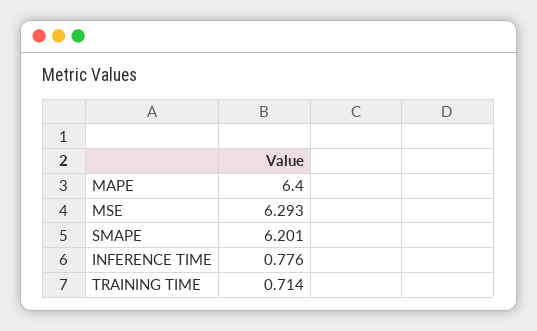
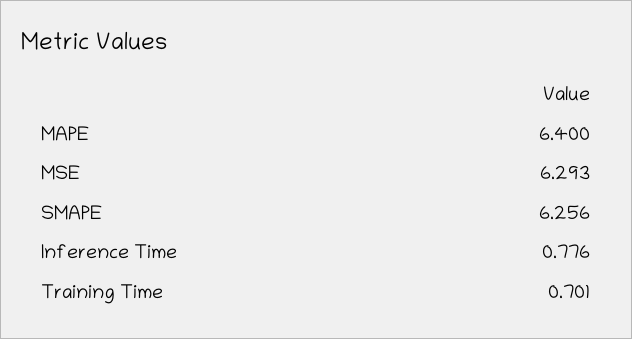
  {
    "MAPE": 6.4,
    "MSE": 6.293,
-   "SMAPE": 6.201,
+   "SMAPE": 6.256,
    "INFERENCE TIME": 0.776,
-   "TRAINING TIME": 0.714
+   "TRAINING TIME": 0.701
  }

